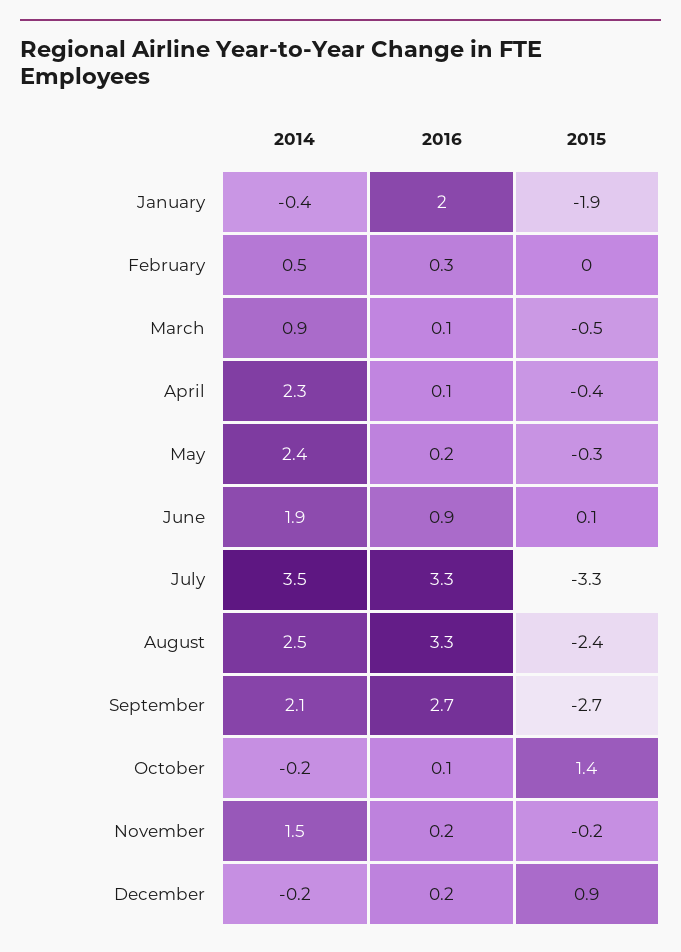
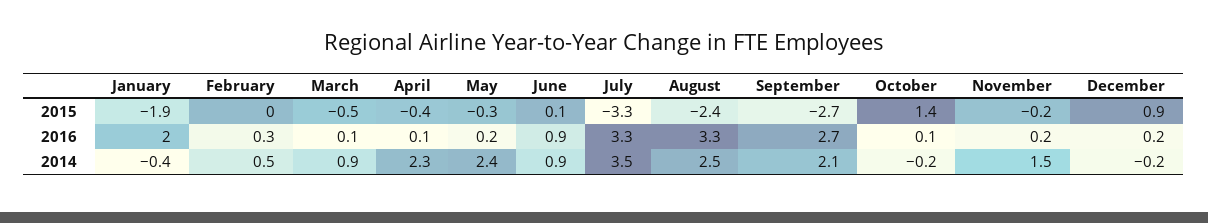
  {
    "2014": {
      "January": -0.4,
      "February": 0.5,
      "March": 0.9,
      "April": 2.3,
      "May": 2.4,
-     "June": 1.9,
+     "June": 0.9,
      "July": 3.5,
      "August": 2.5,
      "September": 2.1,
      "October": -0.2,
      "November": 1.5,
      "December": -0.2
    },
    "2016": {
      "January": 2,
      "February": 0.3,
      "March": 0.1,
      "April": 0.1,
      "May": 0.2,
      "June": 0.9,
      "July": 3.3,
      "August": 3.3,
      "September": 2.7,
      "October": 0.1,
      "November": 0.2,
      "December": 0.2
    },
    "2015": {
      "January": -1.9,
      "February": 0,
      "March": -0.5,
      "April": -0.4,
      "May": -0.3,
      "June": 0.1,
      "July": -3.3,
      "August": -2.4,
      "September": -2.7,
      "October": 1.4,
      "November": -0.2,
      "December": 0.9
    }
  }

